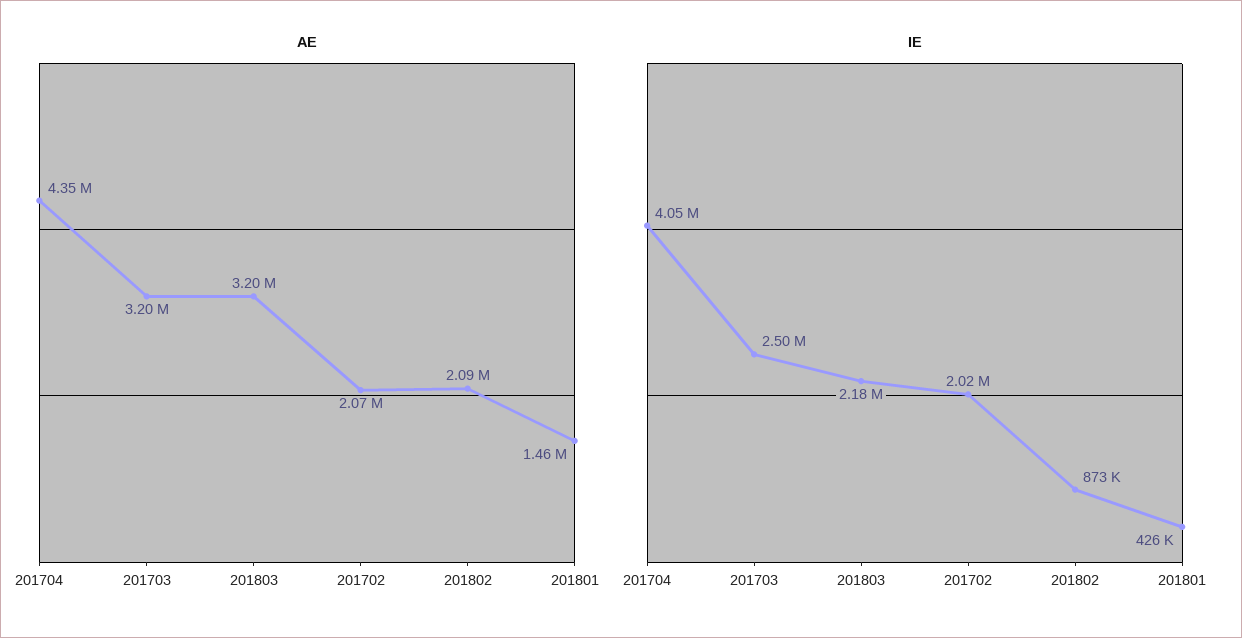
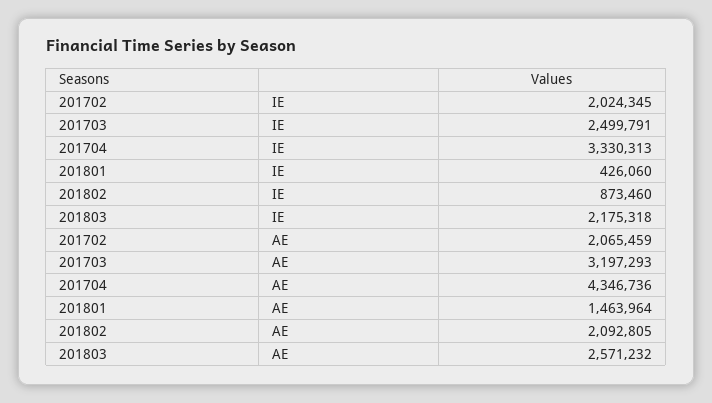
  {
    "AE": {
      "201704": 4346736,
      "201703": 3197293,
-     "201803": 3200000,
+     "201803": 2571232,
      "201702": 2065459,
      "201802": 2092805,
      "201801": 1463964
    },
    "IE": {
-     "201704": 4050000,
+     "201704": 3330313,
      "201703": 2499791,
      "201803": 2175318,
      "201702": 2024345,
      "201802": 873460,
      "201801": 426060
    }
  }

